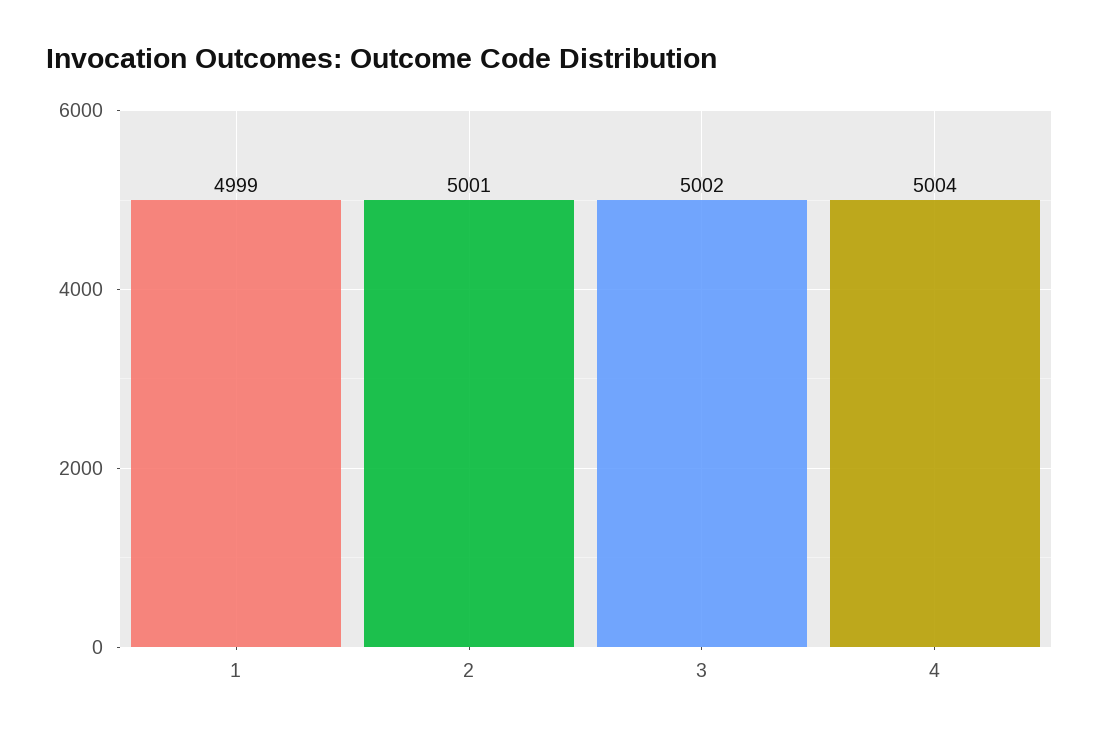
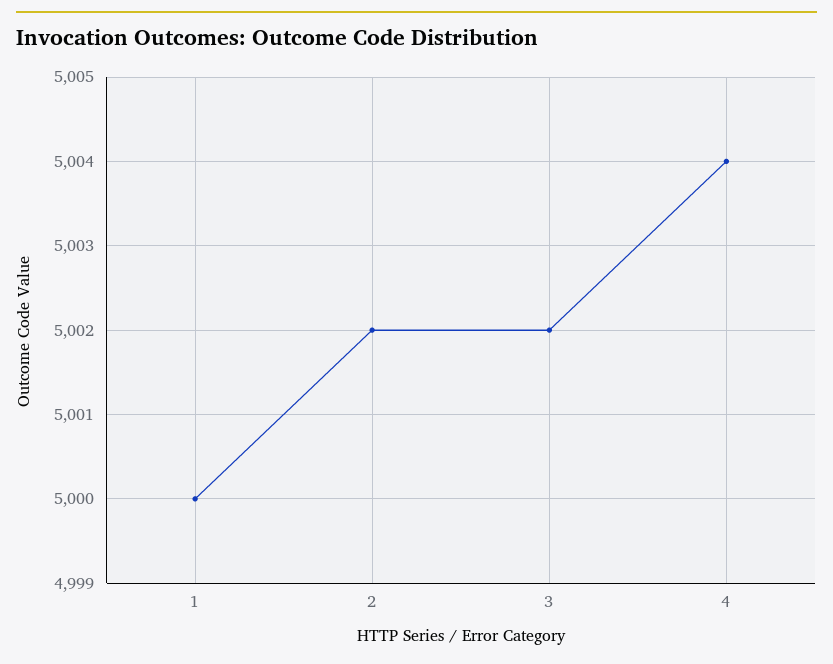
  {
-   "1": 4999,
+   "1": 5000,
-   "2": 5001,
+   "2": 5002,
    "3": 5002,
    "4": 5004
  }

